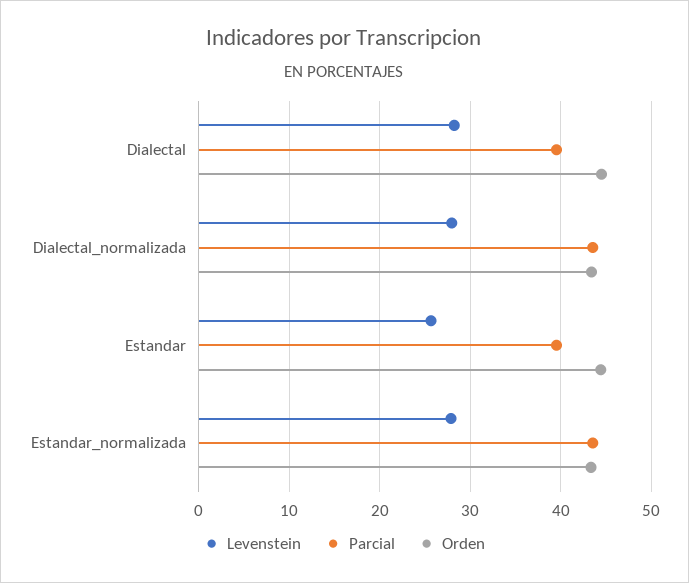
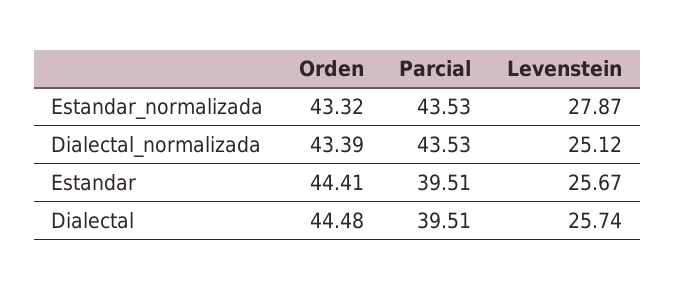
  {
    "Levenstein": {
-     "Dialectal": 28,
+     "Dialectal": 25.74,
-     "Dialectal_normalizada": 28,
+     "Dialectal_normalizada": 25.12,
      "Estandar": 25.67,
      "Estandar_normalizada": 27.87
    },
    "Parcial": {
      "Dialectal": 39.51,
      "Dialectal_normalizada": 43.53,
      "Estandar": 39.51,
      "Estandar_normalizada": 43.53
    },
    "Orden": {
      "Dialectal": 44.48,
      "Dialectal_normalizada": 43.39,
      "Estandar": 44.41,
      "Estandar_normalizada": 43.32
    }
  }

